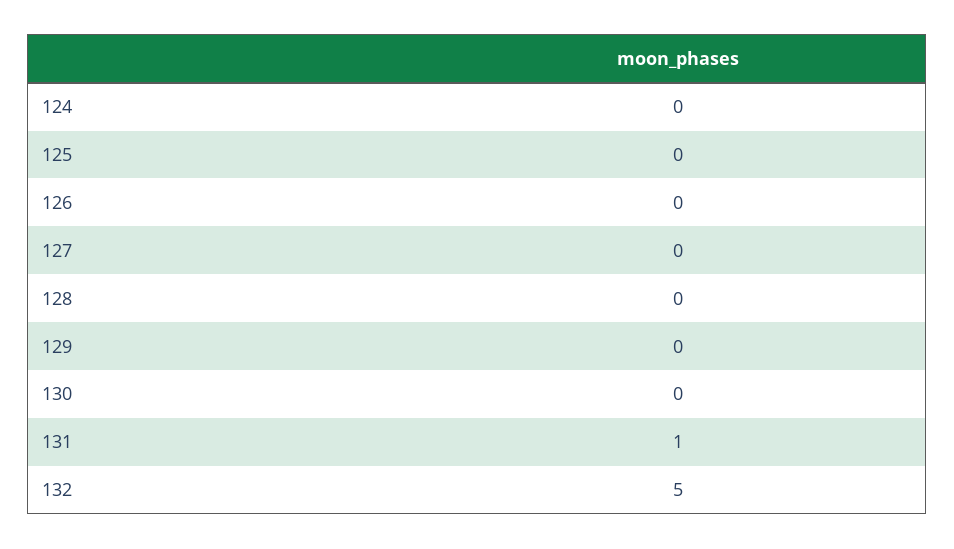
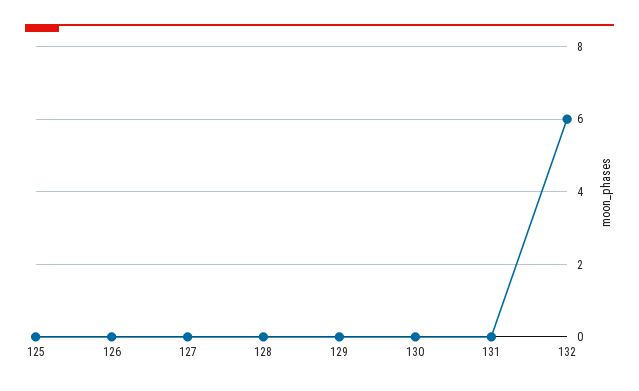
  {
-   "124": 0,
    "125": 0,
    "126": 0,
    "127": 0,
    "128": 0,
    "129": 0,
    "130": 0,
-   "131": 1,
+   "131": 0,
-   "132": 5
+   "132": 6
  }

